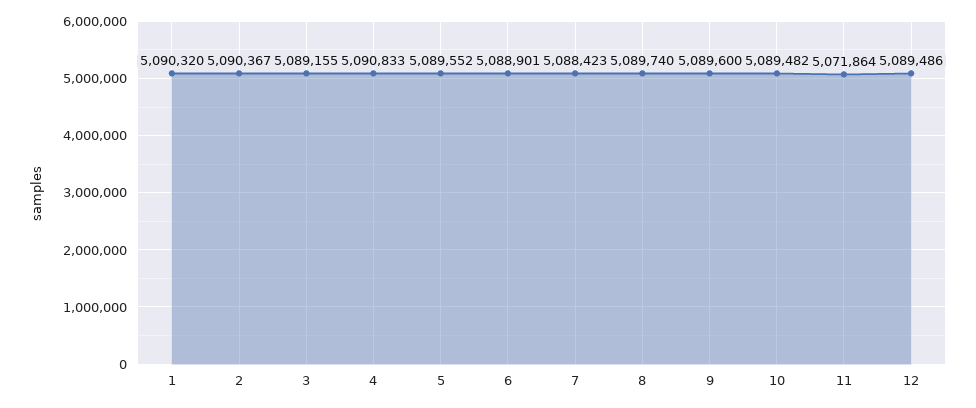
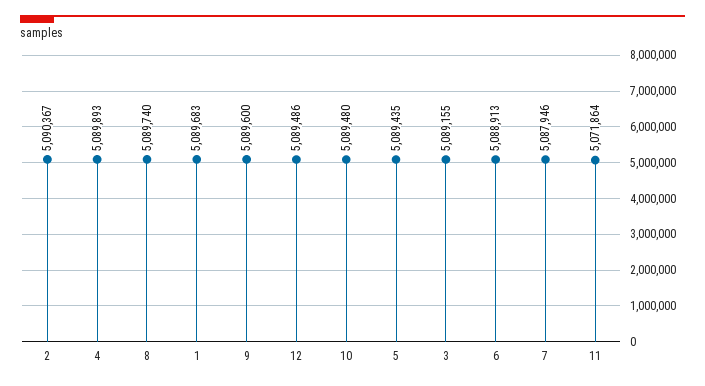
  {
-   "1": 5090320,
+   "1": 5089683,
    "2": 5090367,
    "3": 5089155,
-   "4": 5090833,
+   "4": 5089893,
-   "5": 5089552,
+   "5": 5089435,
-   "6": 5088901,
+   "6": 5088913,
-   "7": 5088423,
+   "7": 5087946,
    "8": 5089740,
    "9": 5089600,
-   "10": 5089482,
+   "10": 5089480,
    "11": 5071864,
    "12": 5089486
  }

